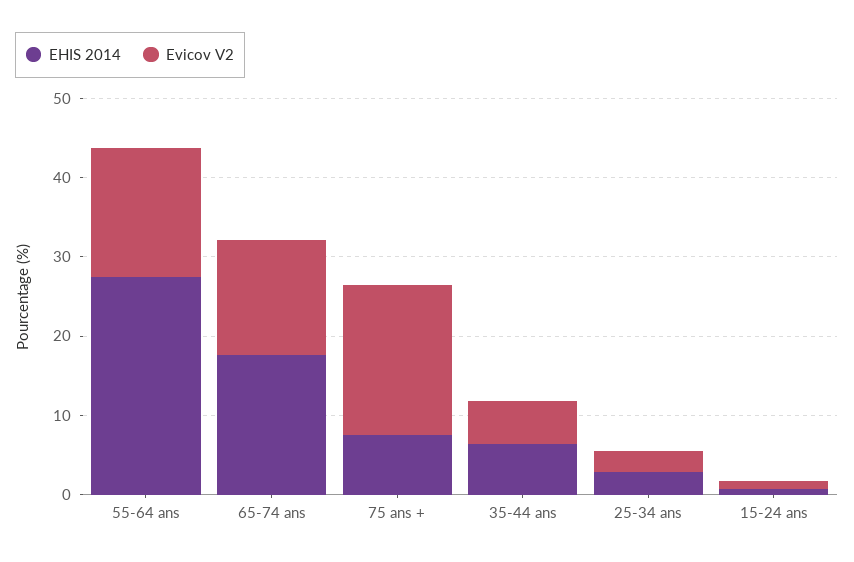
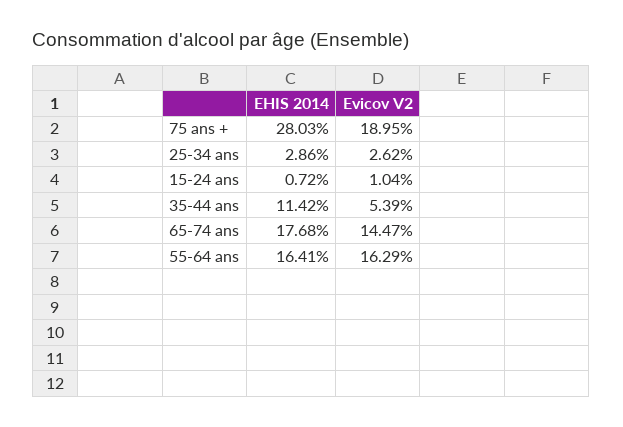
  {
    "EHIS 2014": {
-     "55-64 ans": 28,
+     "55-64 ans": 16.41,
      "65-74 ans": 17.68,
-     "75 ans +": 8,
+     "75 ans +": 28.03,
-     "35-44 ans": 6,
+     "35-44 ans": 11.42,
      "25-34 ans": 2.86,
      "15-24 ans": 0.72
    },
    "Evicov V2": {
      "55-64 ans": 16.29,
      "65-74 ans": 14.47,
      "75 ans +": 18.95,
      "35-44 ans": 5.39,
      "25-34 ans": 2.62,
      "15-24 ans": 1.04
    }
  }

